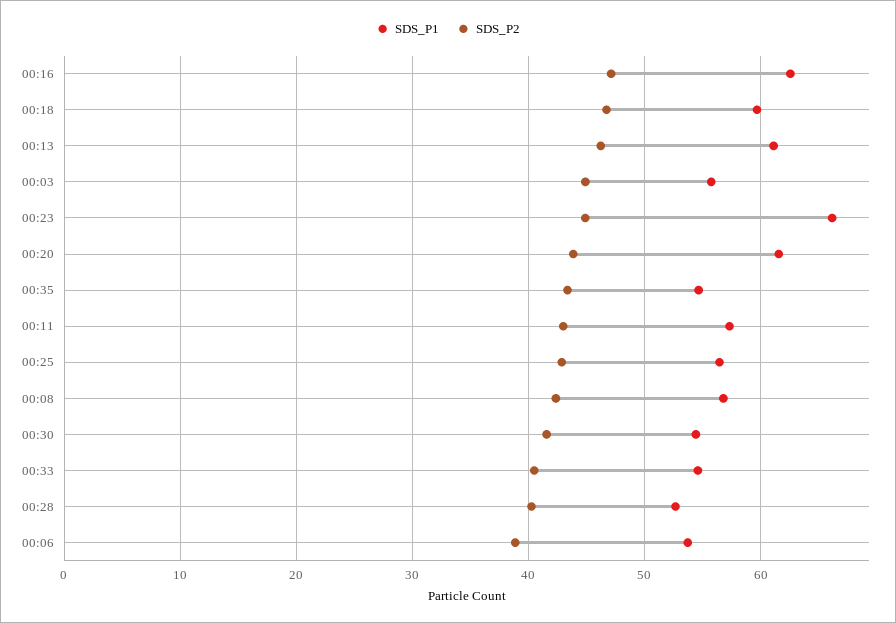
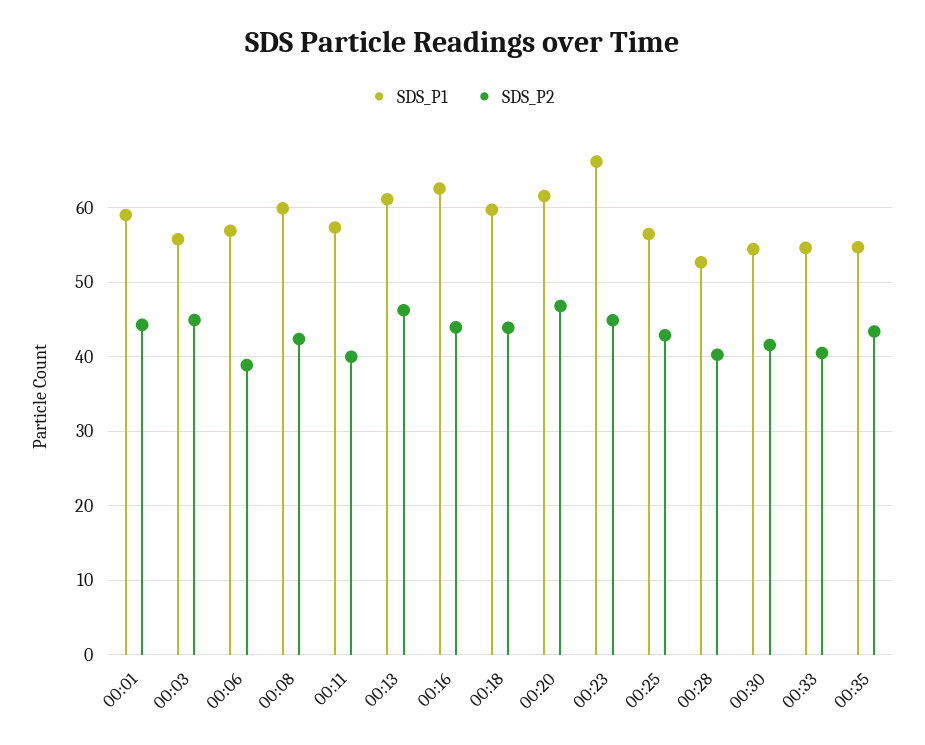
  {
    "SDS_P1": {
      "00:16": 63,
      "00:18": 60,
      "00:13": 61,
      "00:03": 56,
      "00:23": 66,
      "00:20": 62,
      "00:35": 55,
      "00:11": 57,
      "00:25": 56,
-     "00:08": 57,
+     "00:08": 60,
      "00:30": 54,
      "00:33": 55,
      "00:28": 53,
-     "00:06": 54
+     "00:06": 57,
+     "00:01": 59
    },
    "SDS_P2": {
-     "00:16": 47,
+     "00:16": 44,
-     "00:18": 47,
+     "00:18": 44,
      "00:13": 46,
      "00:03": 45,
      "00:23": 45,
-     "00:20": 44,
+     "00:20": 47,
      "00:35": 43,
-     "00:11": 43,
+     "00:11": 40,
      "00:25": 43,
      "00:08": 42,
      "00:30": 42,
      "00:33": 41,
      "00:28": 40,
-     "00:06": 39
+     "00:06": 39,
+     "00:01": 44
    }
  }

